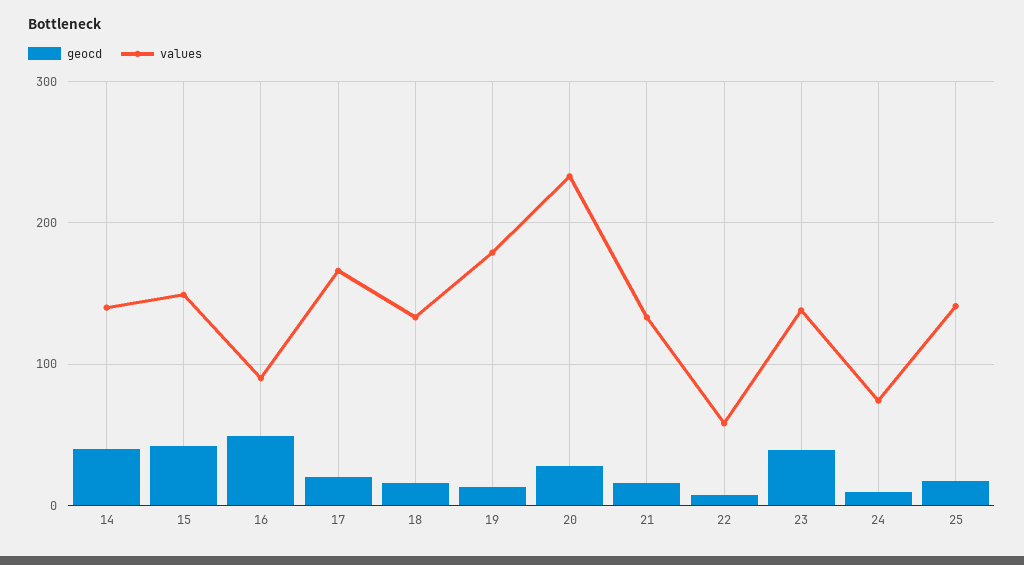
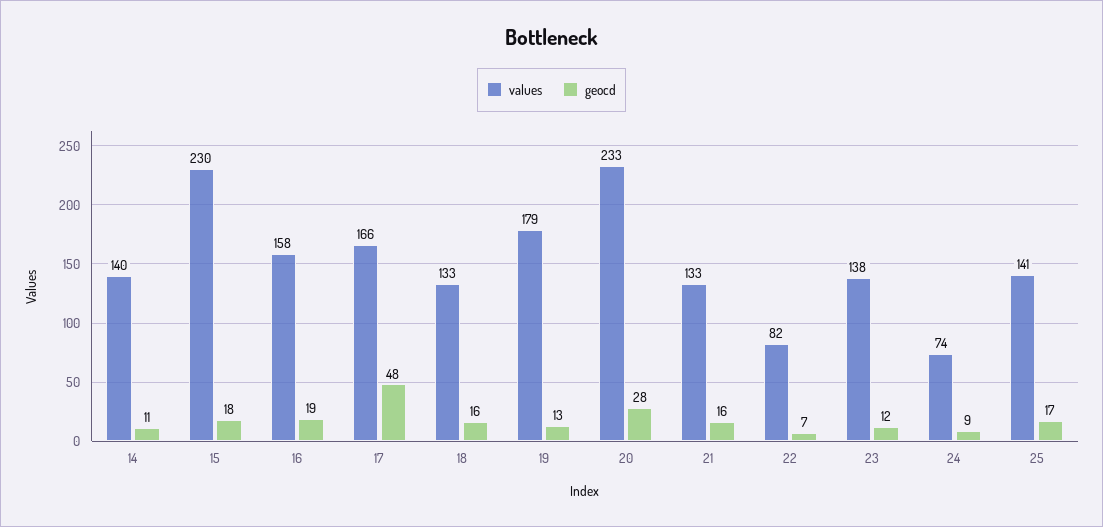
  {
    "geocd": {
-     "14": 40,
+     "14": 11,
-     "15": 40,
+     "15": 18,
-     "16": 50,
+     "16": 19,
-     "17": 20,
+     "17": 48,
      "18": 16,
      "19": 13,
      "20": 28,
      "21": 16,
      "22": 7,
-     "23": 40,
+     "23": 12,
      "24": 9,
      "25": 17
    },
    "values": {
      "14": 140,
-     "15": 150,
+     "15": 230,
-     "16": 90,
+     "16": 158,
      "17": 166,
      "18": 133,
      "19": 179,
      "20": 233,
      "21": 133,
-     "22": 60,
+     "22": 82,
      "23": 138,
      "24": 74,
      "25": 141
    }
  }

